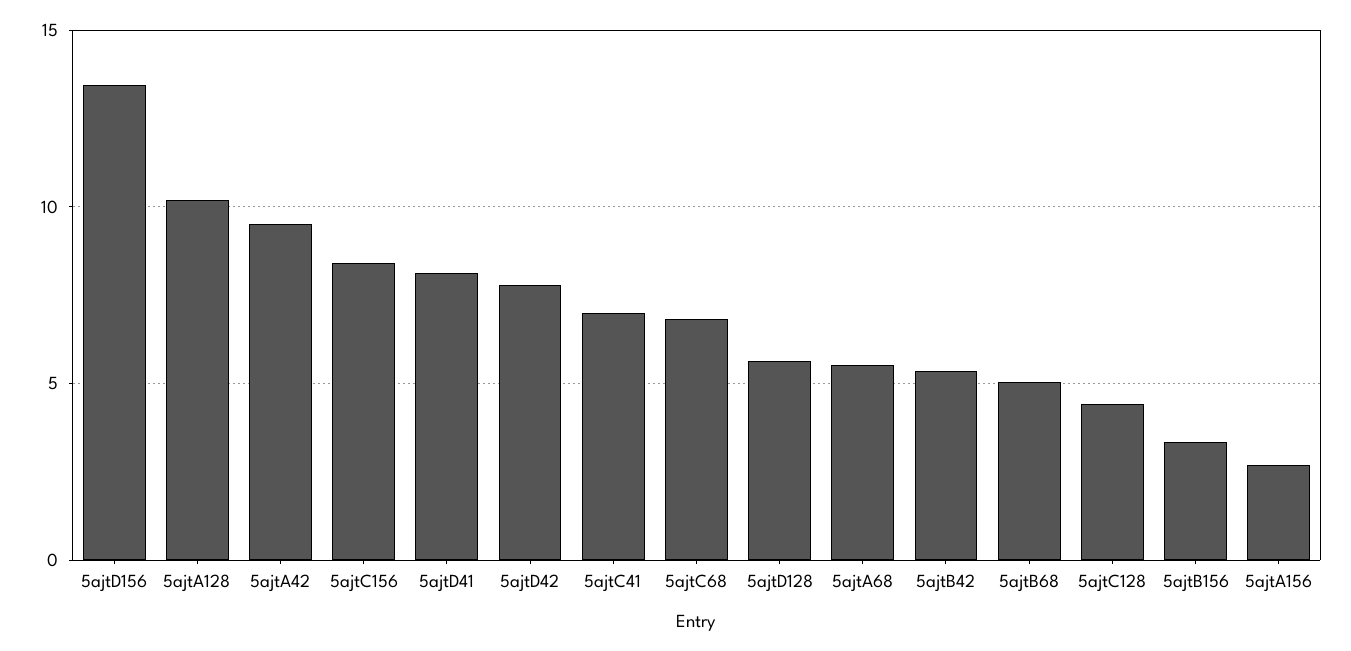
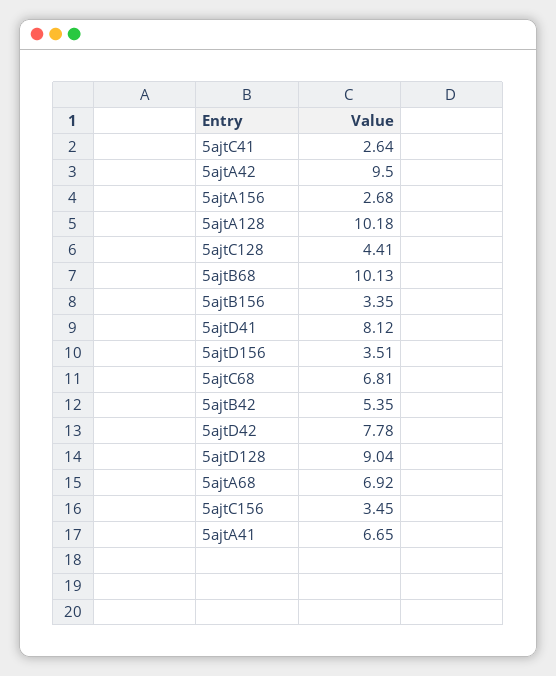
  {
-   "5ajtD156": 13.5,
+   "5ajtD156": 3.51,
    "5ajtA128": 10.18,
    "5ajtA42": 9.5,
-   "5ajtC156": 8.5,
+   "5ajtC156": 3.45,
    "5ajtD41": 8.12,
    "5ajtD42": 7.78,
-   "5ajtC41": 7,
+   "5ajtC41": 2.64,
    "5ajtC68": 6.81,
-   "5ajtD128": 5.5,
+   "5ajtD128": 9.04,
-   "5ajtA68": 5.5,
+   "5ajtA68": 6.92,
    "5ajtB42": 5.35,
-   "5ajtB68": 5,
+   "5ajtB68": 10.13,
    "5ajtC128": 4.41,
    "5ajtB156": 3.35,
-   "5ajtA156": 2.68
+   "5ajtA156": 2.68,
+   "5ajtA41": 6.65
  }

